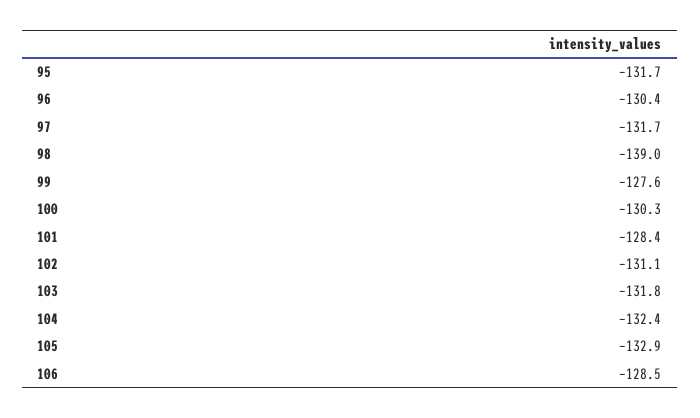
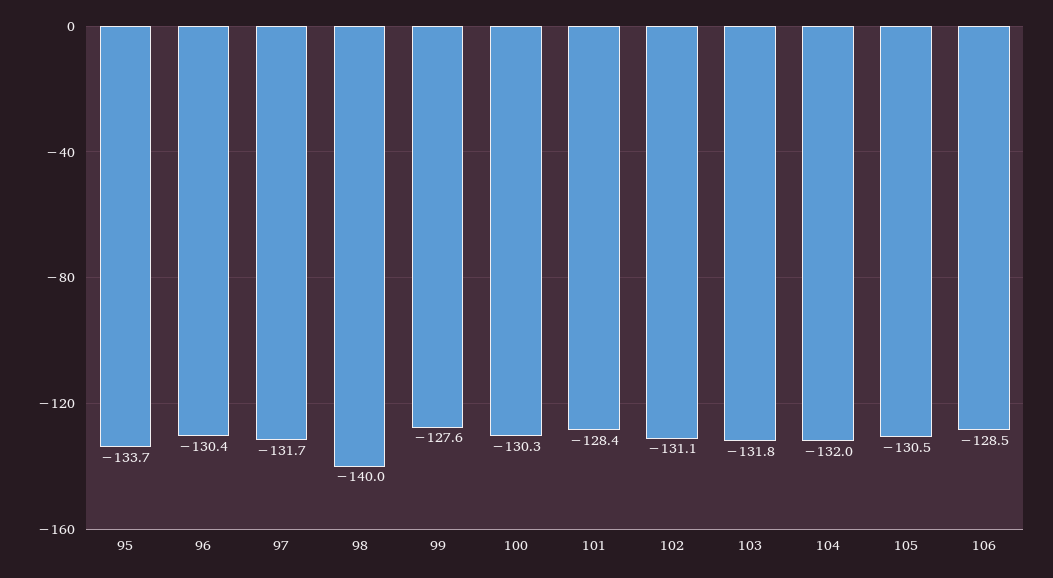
  {
-   "95": -131.7,
+   "95": -133.7,
    "96": -130.4,
    "97": -131.7,
-   "98": -139,
+   "98": -140,
    "99": -127.6,
    "100": -130.3,
    "101": -128.4,
    "102": -131.1,
    "103": -131.8,
-   "104": -132.4,
+   "104": -132,
-   "105": -132.9,
+   "105": -130.5,
    "106": -128.5
  }

